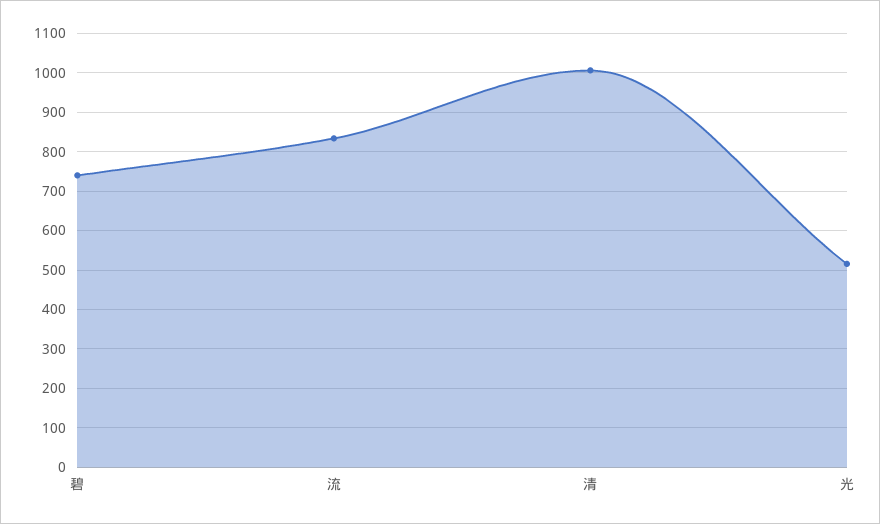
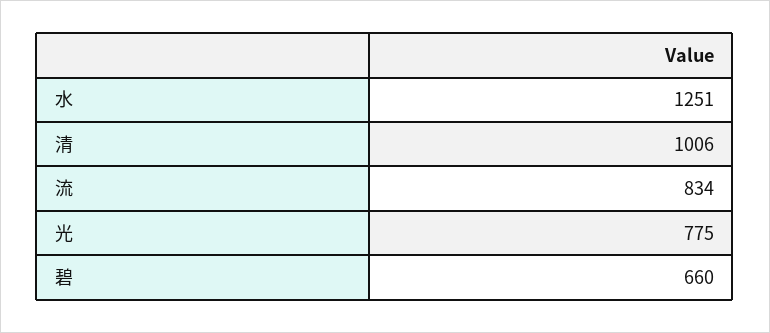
  {
-   "碧": 740,
+   "碧": 660,
    "流": 834,
    "清": 1006,
-   "光": 520
+   "光": 775,
+   "水": 1251
  }

